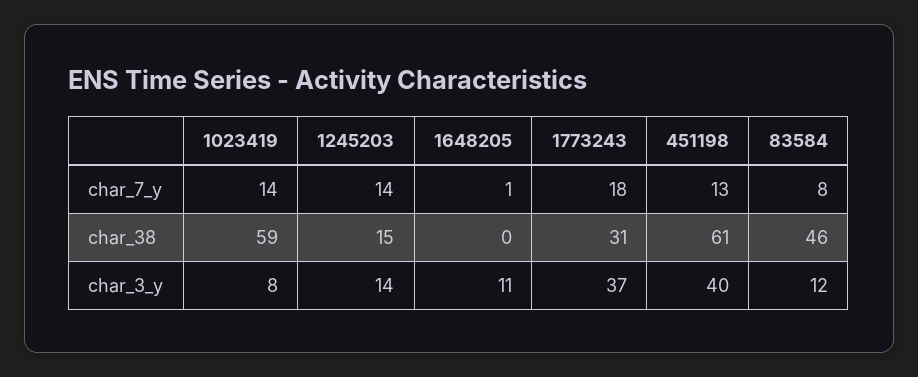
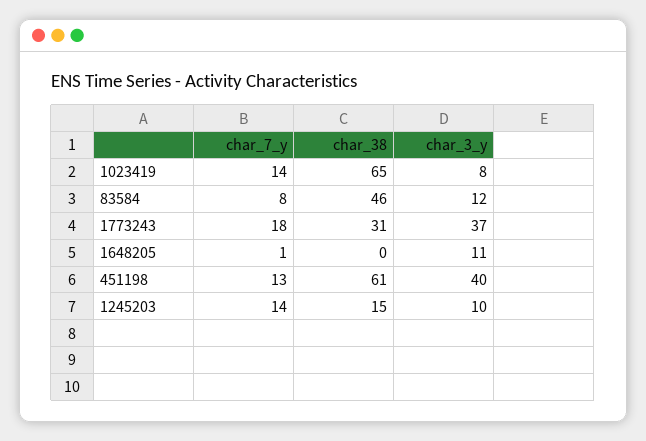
  {
    "1023419": {
      "char_7_y": 14,
-     "char_38": 59,
+     "char_38": 65,
      "char_3_y": 8
    },
    "1245203": {
      "char_7_y": 14,
      "char_38": 15,
-     "char_3_y": 14
+     "char_3_y": 10
    },
    "1648205": {
      "char_7_y": 1,
      "char_38": 0,
      "char_3_y": 11
    },
    "1773243": {
      "char_7_y": 18,
      "char_38": 31,
      "char_3_y": 37
    },
    "451198": {
      "char_7_y": 13,
      "char_38": 61,
      "char_3_y": 40
    },
    "83584": {
      "char_7_y": 8,
      "char_38": 46,
      "char_3_y": 12
    }
  }

